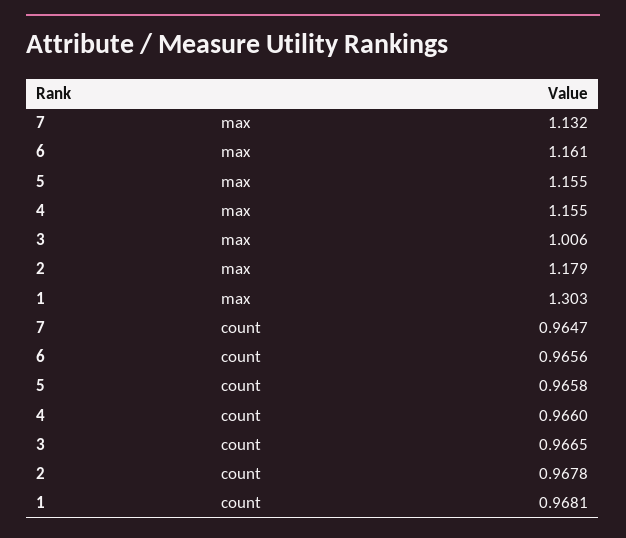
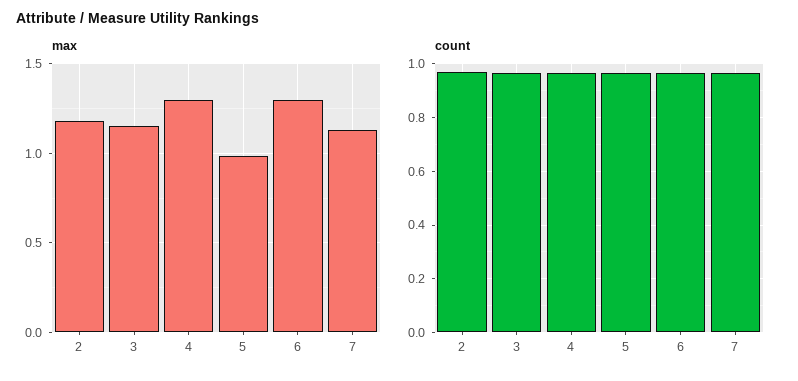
  {
    "max": {
      "7": 1.132,
-     "6": 1.161,
+     "6": 1.3,
-     "5": 1.155,
+     "5": 1,
-     "4": 1.155,
+     "4": 1.3,
-     "3": 1.006,
+     "3": 1.15,
-     "2": 1.179,
+     "2": 1.179
-     "1": 1.303
    },
    "count": {
      "7": 0.9647,
      "6": 0.9656,
      "5": 0.9658,
      "4": 0.966,
      "3": 0.9665,
-     "2": 0.9678,
+     "2": 0.9678
-     "1": 0.9681
    }
  }

